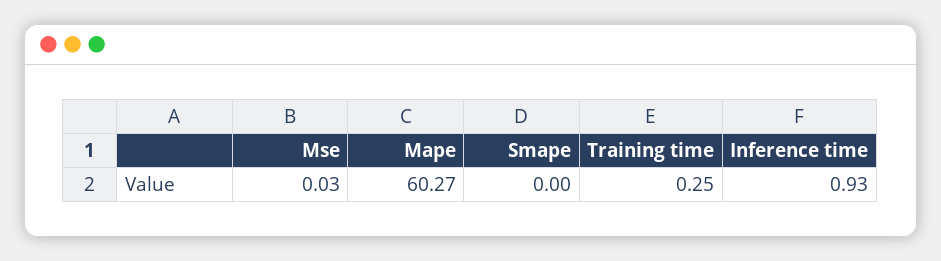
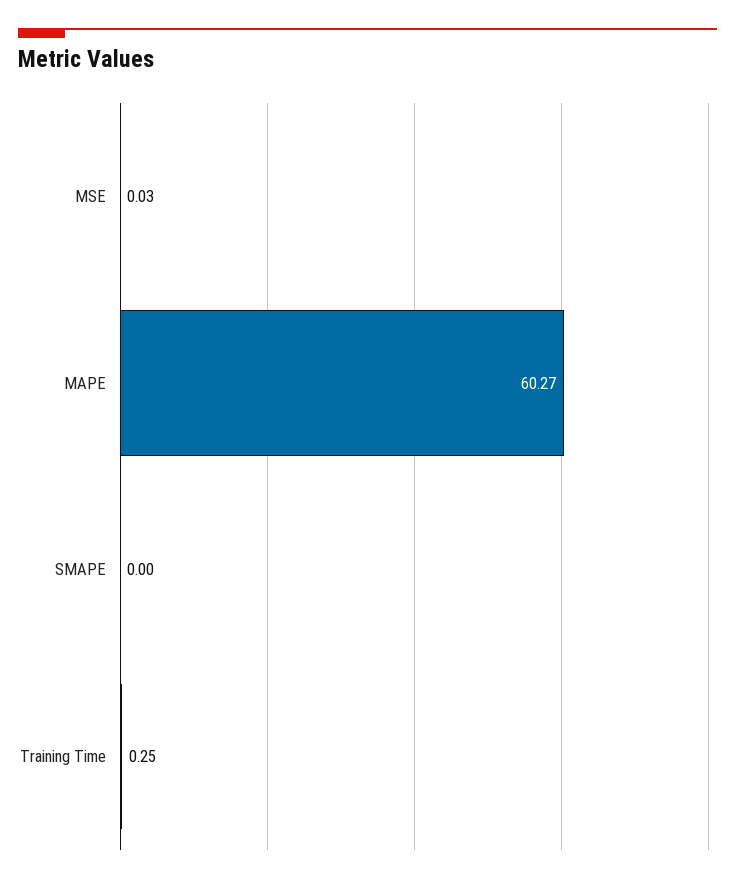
  {
    "Mse": 0.03,
    "Mape": 60.27,
    "Smape": 0,
-   "Training time": 0.25,
+   "Training time": 0.25
-   "Inference time": 0.93
  }

